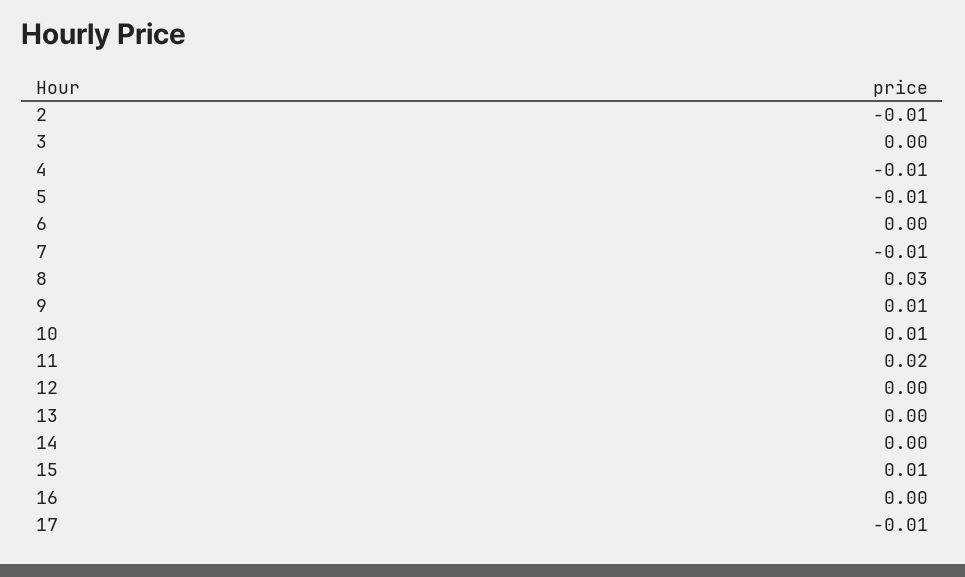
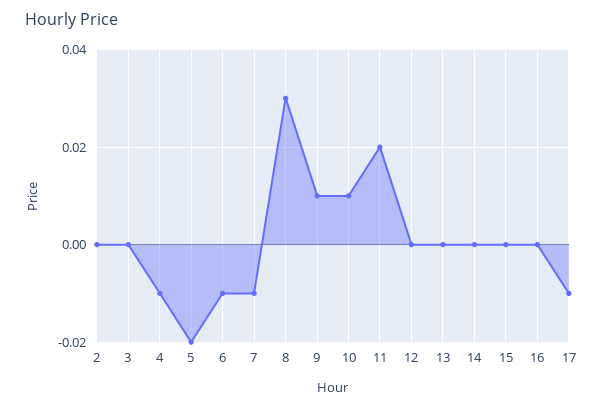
  {
-   "2": -0.01,
+   "2": 0,
    "3": 0,
    "4": -0.01,
-   "5": -0.01,
+   "5": -0.02,
-   "6": 0,
+   "6": -0.01,
    "7": -0.01,
    "8": 0.03,
    "9": 0.01,
    "10": 0.01,
    "11": 0.02,
    "12": 0,
    "13": 0,
    "14": 0,
-   "15": 0.01,
+   "15": 0,
    "16": 0,
    "17": -0.01
  }

